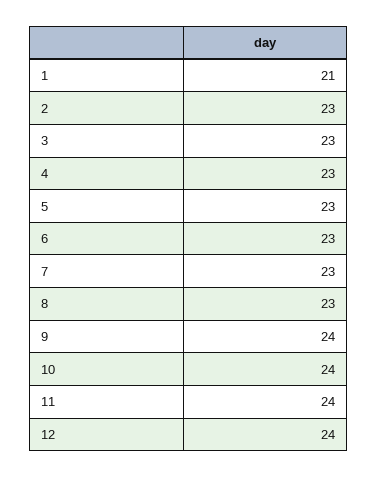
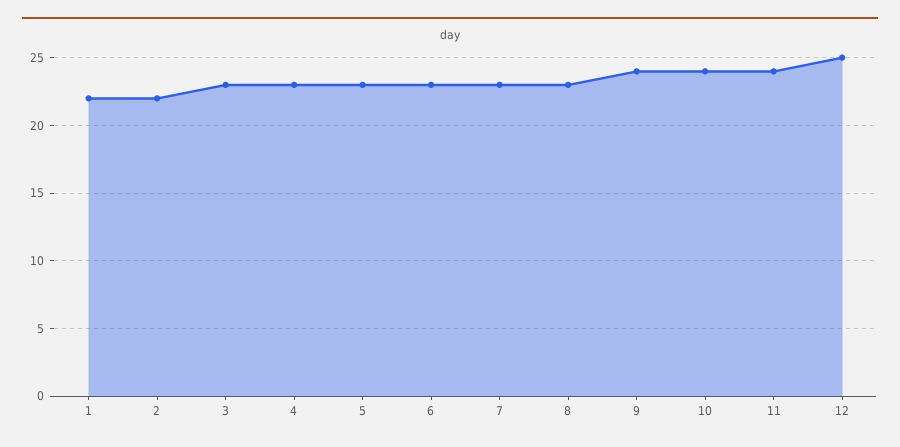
  {
-   "1": 21,
+   "1": 22,
-   "2": 23,
+   "2": 22,
    "3": 23,
    "4": 23,
    "5": 23,
    "6": 23,
    "7": 23,
    "8": 23,
    "9": 24,
    "10": 24,
    "11": 24,
-   "12": 24
+   "12": 25
  }

